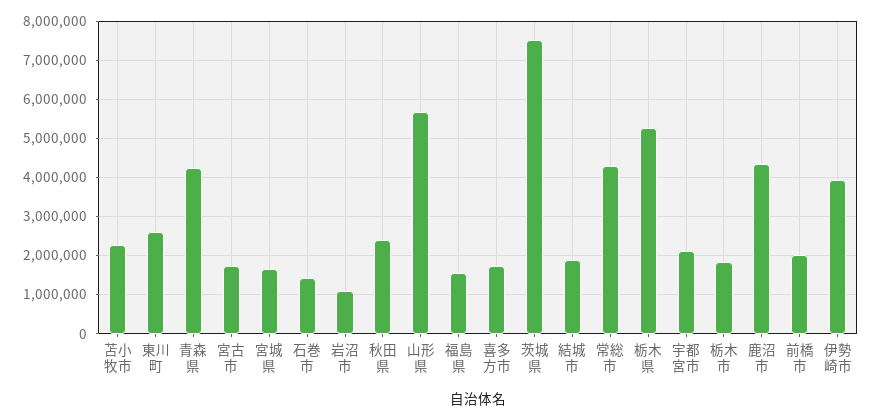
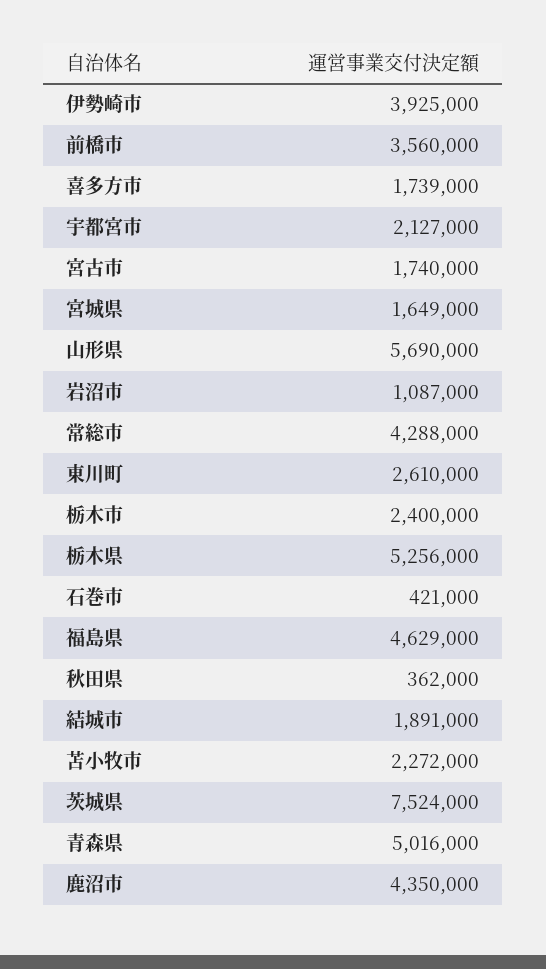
  {
    "苫小牧市": 2272000,
    "東川町": 2610000,
-   "青森県": 4200000,
+   "青森県": 5016000,
    "宮古市": 1740000,
    "宮城県": 1649000,
-   "石巻市": 1400000,
+   "石巻市": 421000,
    "岩沼市": 1087000,
-   "秋田県": 2400000,
+   "秋田県": 362000,
    "山形県": 5690000,
-   "福島県": 1600000,
+   "福島県": 4629000,
    "喜多方市": 1739000,
    "茨城県": 7524000,
    "結城市": 1891000,
    "常総市": 4288000,
    "栃木県": 5256000,
    "宇都宮市": 2127000,
-   "栃木市": 1800000,
+   "栃木市": 2400000,
    "鹿沼市": 4350000,
-   "前橋市": 2000000,
+   "前橋市": 3560000,
    "伊勢崎市": 3925000
  }

